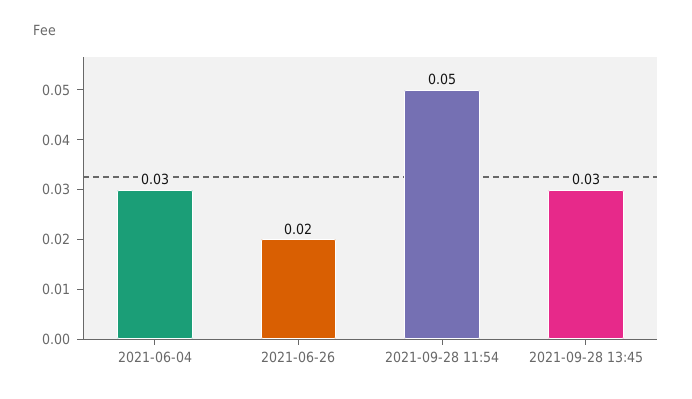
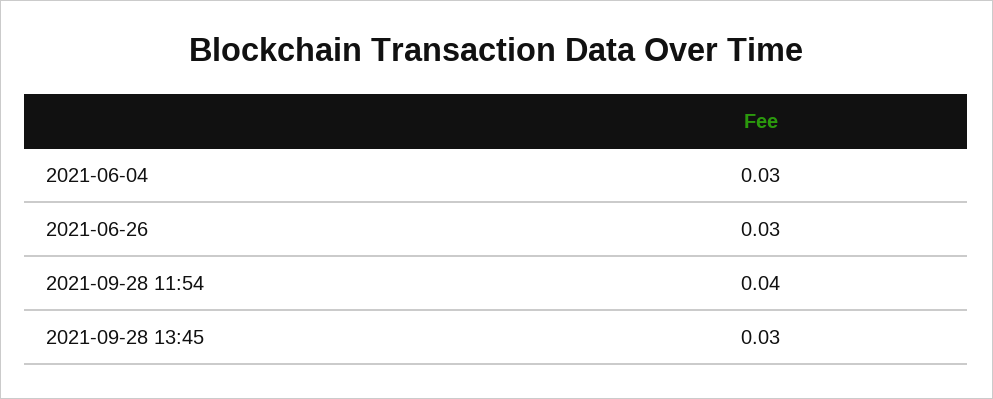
  {
    "2021-06-04": 0.03,
-   "2021-06-26": 0.02,
+   "2021-06-26": 0.03,
-   "2021-09-28 11:54": 0.05,
+   "2021-09-28 11:54": 0.04,
    "2021-09-28 13:45": 0.03
  }

